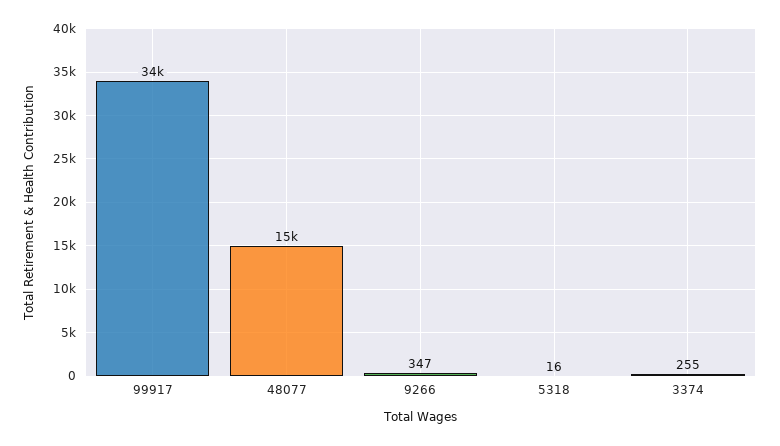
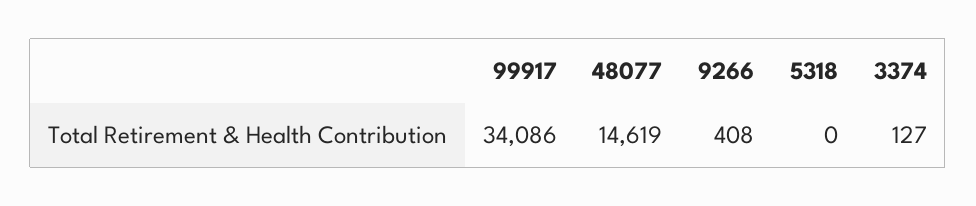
  {
    "99917": 34086,
    "48077": 14619,
-   "9266": 347,
+   "9266": 408,
-   "5318": 16,
+   "5318": 0,
-   "3374": 255
+   "3374": 127
  }

